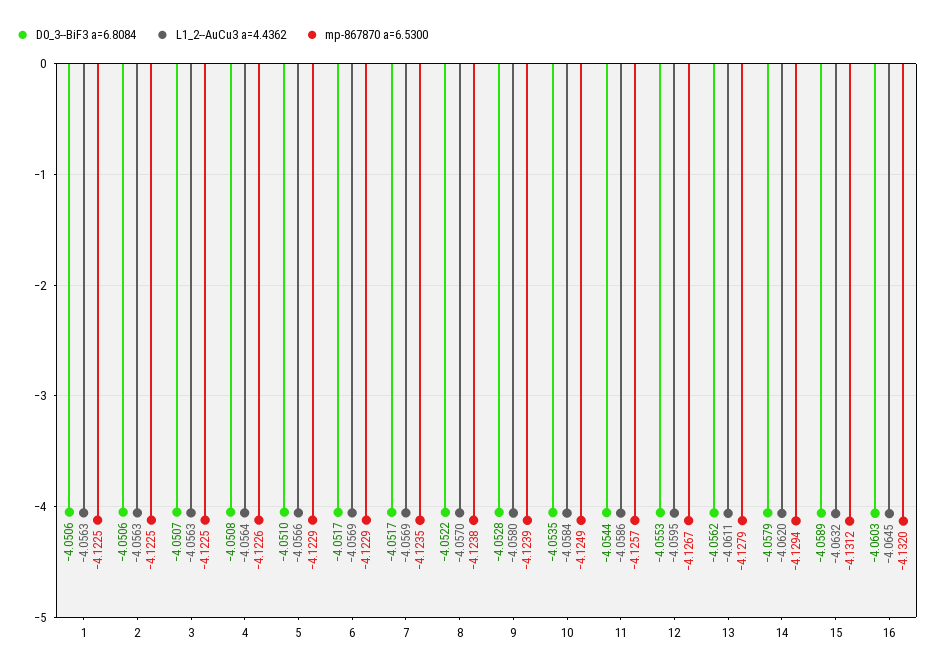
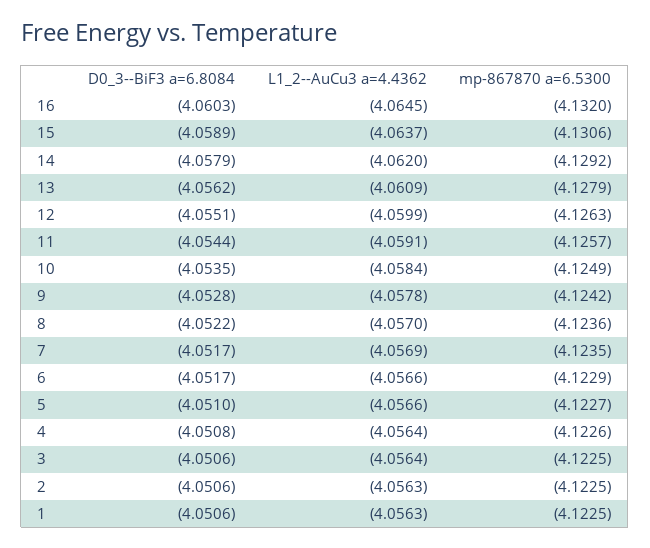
  {
    "D0_3--BiF3 a=6.8084": {
      "1": -4.0506,
      "2": -4.0506,
-     "3": -4.0507,
+     "3": -4.0506,
      "4": -4.0508,
      "5": -4.051,
      "6": -4.0517,
      "7": -4.0517,
      "8": -4.0522,
      "9": -4.0528,
      "10": -4.0535,
      "11": -4.0544,
-     "12": -4.0553,
+     "12": -4.0551,
      "13": -4.0562,
      "14": -4.0579,
      "15": -4.0589,
      "16": -4.0603
    },
    "L1_2--AuCu3 a=4.4362": {
      "1": -4.0563,
      "2": -4.0563,
-     "3": -4.0563,
+     "3": -4.0564,
      "4": -4.0564,
      "5": -4.0566,
-     "6": -4.0569,
+     "6": -4.0566,
      "7": -4.0569,
      "8": -4.057,
-     "9": -4.058,
+     "9": -4.0578,
      "10": -4.0584,
-     "11": -4.0586,
+     "11": -4.0591,
-     "12": -4.0595,
+     "12": -4.0599,
-     "13": -4.0611,
+     "13": -4.0609,
      "14": -4.062,
-     "15": -4.0632,
+     "15": -4.0637,
      "16": -4.0645
    },
    "mp-867870 a=6.5300": {
      "1": -4.1225,
      "2": -4.1225,
      "3": -4.1225,
      "4": -4.1226,
-     "5": -4.1229,
+     "5": -4.1227,
      "6": -4.1229,
      "7": -4.1235,
-     "8": -4.1238,
+     "8": -4.1236,
-     "9": -4.1239,
+     "9": -4.1242,
      "10": -4.1249,
      "11": -4.1257,
-     "12": -4.1267,
+     "12": -4.1263,
      "13": -4.1279,
-     "14": -4.1294,
+     "14": -4.1292,
-     "15": -4.1312,
+     "15": -4.1306,
      "16": -4.132
    }
  }

